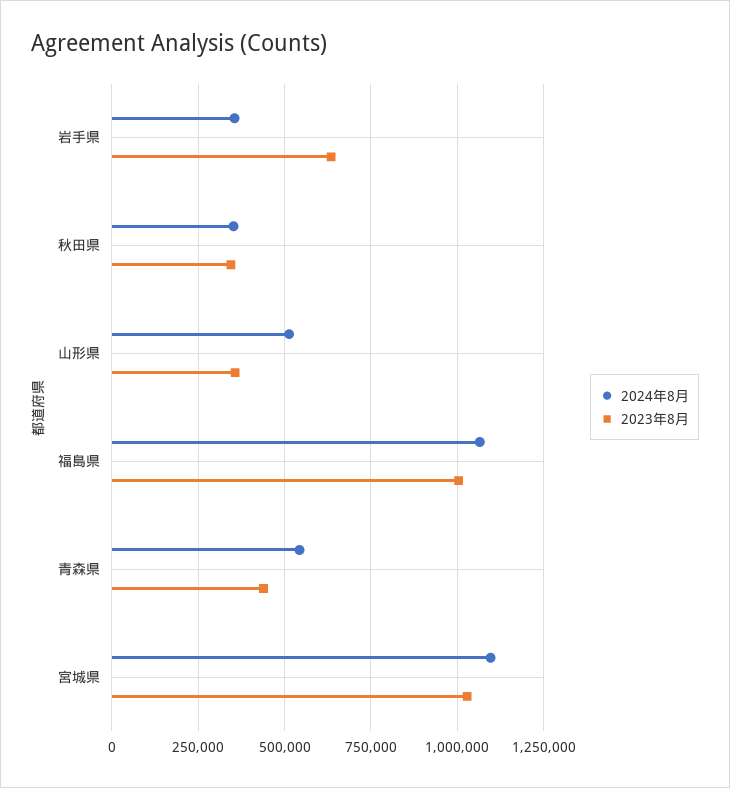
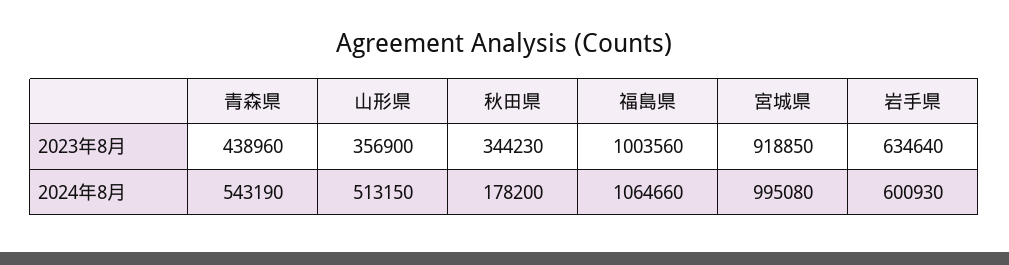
  {
    "2024年8月": {
-     "岩手県": 350000,
+     "岩手県": 600930,
-     "秋田県": 350000,
+     "秋田県": 178200,
      "山形県": 513150,
      "福島県": 1064660,
      "青森県": 543190,
-     "宮城県": 1100000
+     "宮城県": 995080
    },
    "2023年8月": {
      "岩手県": 634640,
      "秋田県": 344230,
      "山形県": 356900,
      "福島県": 1003560,
      "青森県": 438960,
-     "宮城県": 1025000
+     "宮城県": 918850
    }
  }

